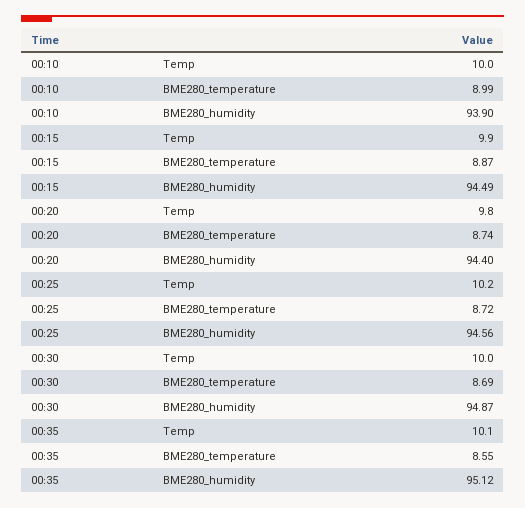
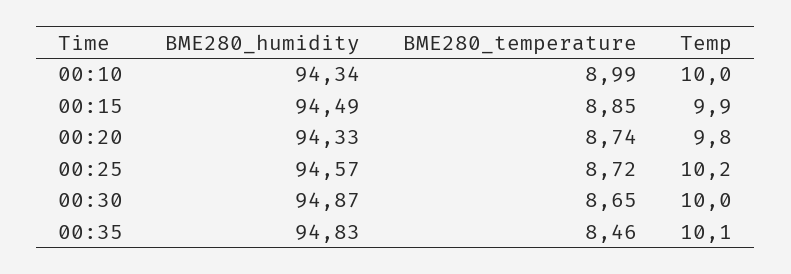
  {
    "00:10": {
      "Temp": 10,
      "BME280_temperature": 8.99,
-     "BME280_humidity": 93.9
+     "BME280_humidity": 94.34
    },
    "00:15": {
      "Temp": 9.9,
-     "BME280_temperature": 8.87,
+     "BME280_temperature": 8.85,
      "BME280_humidity": 94.49
    },
    "00:20": {
      "Temp": 9.8,
      "BME280_temperature": 8.74,
-     "BME280_humidity": 94.4
+     "BME280_humidity": 94.33
    },
    "00:25": {
      "Temp": 10.2,
      "BME280_temperature": 8.72,
-     "BME280_humidity": 94.56
+     "BME280_humidity": 94.57
    },
    "00:30": {
      "Temp": 10,
-     "BME280_temperature": 8.69,
+     "BME280_temperature": 8.65,
      "BME280_humidity": 94.87
    },
    "00:35": {
      "Temp": 10.1,
-     "BME280_temperature": 8.55,
+     "BME280_temperature": 8.46,
-     "BME280_humidity": 95.12
+     "BME280_humidity": 94.83
    }
  }

